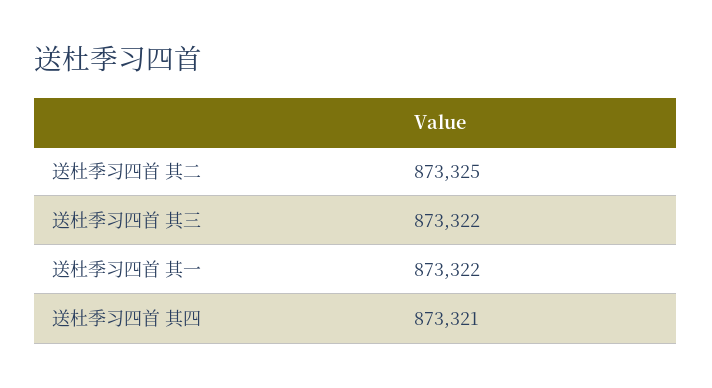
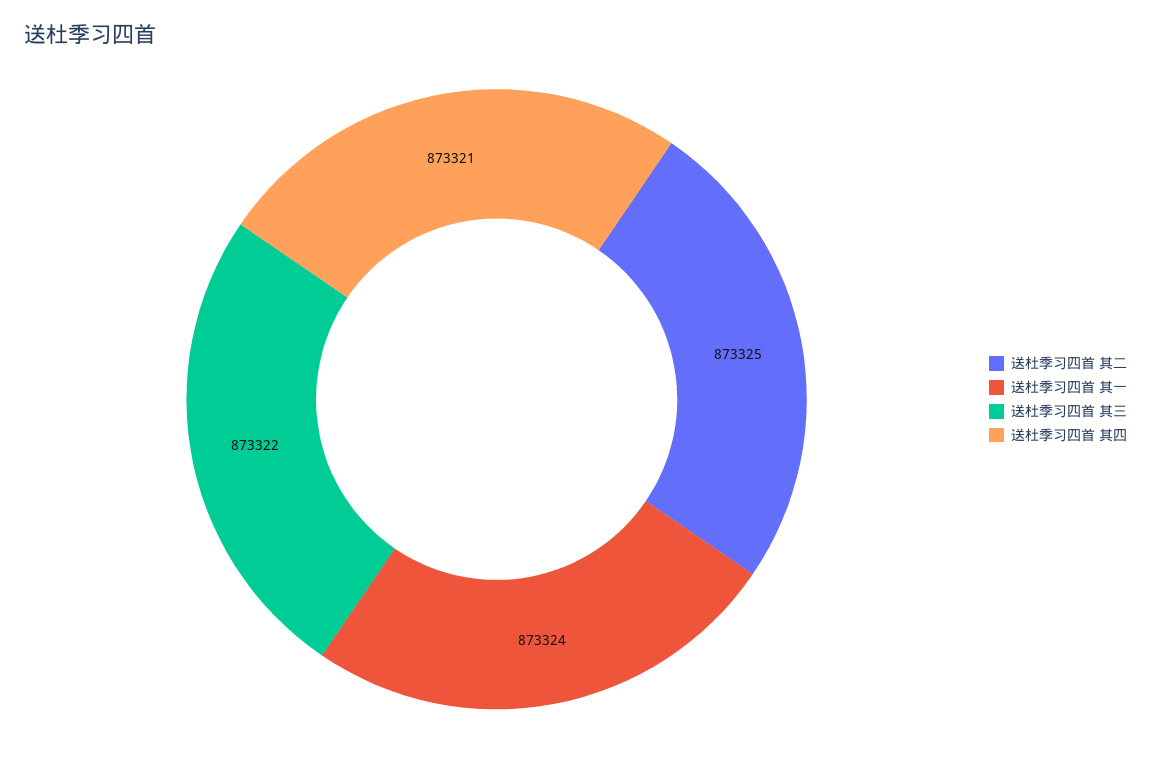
  {
    "送杜季习四首 其二": 873325,
    "送杜季习四首 其三": 873322,
-   "送杜季习四首 其一": 873322,
+   "送杜季习四首 其一": 873324,
    "送杜季习四首 其四": 873321
  }

